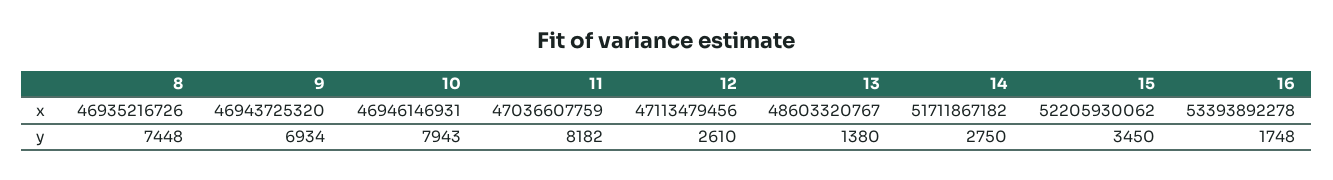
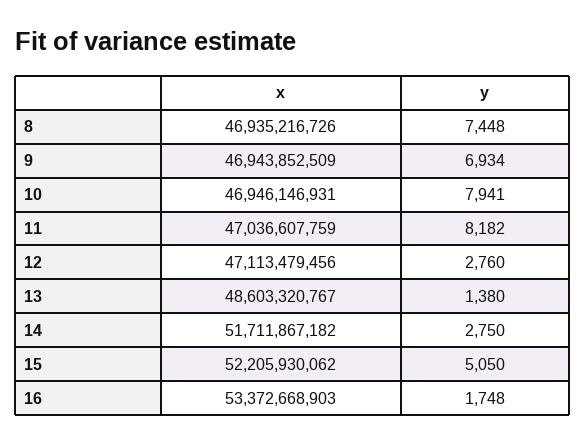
  {
    "8": {
      "x": 46935216726,
      "y": 7448
    },
    "9": {
-     "x": 46943725320,
+     "x": 46943852509,
      "y": 6934
    },
    "10": {
      "x": 46946146931,
-     "y": 7943
+     "y": 7941
    },
    "11": {
      "x": 47036607759,
      "y": 8182
    },
    "12": {
      "x": 47113479456,
-     "y": 2610
+     "y": 2760
    },
    "13": {
      "x": 48603320767,
      "y": 1380
    },
    "14": {
      "x": 51711867182,
      "y": 2750
    },
    "15": {
      "x": 52205930062,
-     "y": 3450
+     "y": 5050
    },
    "16": {
-     "x": 53393892278,
+     "x": 53372668903,
      "y": 1748
    }
  }

